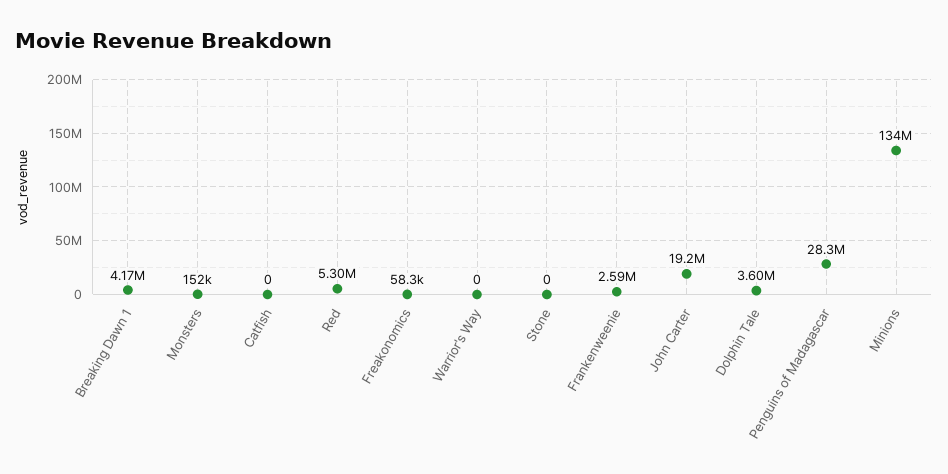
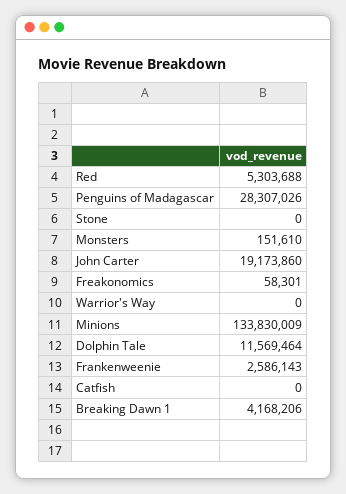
  {
    "Breaking Dawn 1": 4168206,
    "Monsters": 151610,
    "Catfish": 0,
    "Red": 5303688,
    "Freakonomics": 58301,
    "Warrior's Way": 0,
    "Stone": 0,
    "Frankenweenie": 2586143,
    "John Carter": 19173860,
-   "Dolphin Tale": 3600000,
+   "Dolphin Tale": 11569464,
    "Penguins of Madagascar": 28307026,
    "Minions": 133830009
  }

